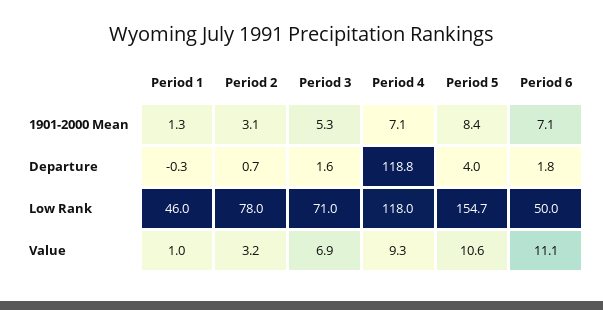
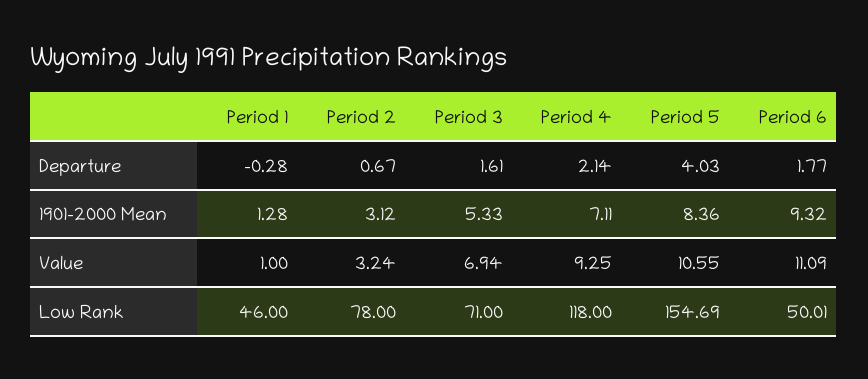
  {
    "Period 1": {
      "1901-2000 Mean": 1.28,
      "Departure": -0.28,
      "Low Rank": 46,
      "Value": 1
    },
    "Period 2": {
      "1901-2000 Mean": 3.12,
      "Departure": 0.67,
      "Low Rank": 78,
      "Value": 3.24
    },
    "Period 3": {
      "1901-2000 Mean": 5.33,
      "Departure": 1.61,
      "Low Rank": 71,
      "Value": 6.94
    },
    "Period 4": {
      "1901-2000 Mean": 7.11,
-     "Departure": 118.8,
+     "Departure": 2.14,
      "Low Rank": 118,
      "Value": 9.25
    },
    "Period 5": {
      "1901-2000 Mean": 8.36,
      "Departure": 4.03,
      "Low Rank": 154.69,
      "Value": 10.55
    },
    "Period 6": {
-     "1901-2000 Mean": 7.1,
+     "1901-2000 Mean": 9.32,
      "Departure": 1.77,
      "Low Rank": 50.01,
      "Value": 11.09
    }
  }

